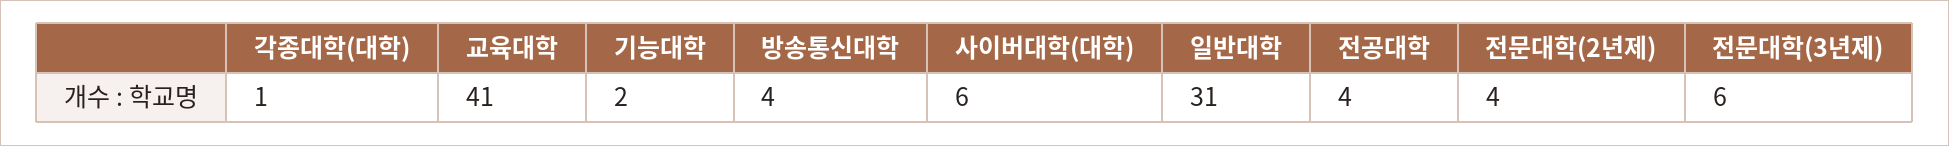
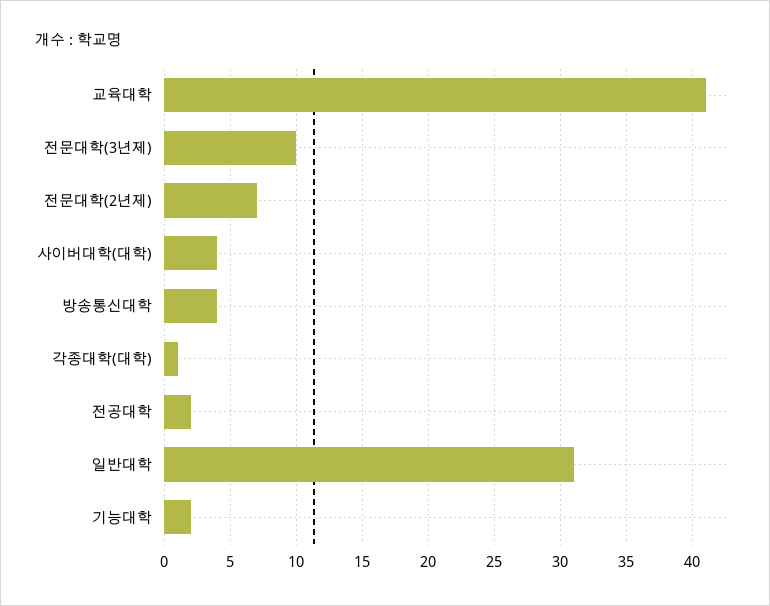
  {
    "각종대학(대학)": 1,
    "교육대학": 41,
    "기능대학": 2,
    "방송통신대학": 4,
-   "사이버대학(대학)": 6,
+   "사이버대학(대학)": 4,
    "일반대학": 31,
-   "전공대학": 4,
+   "전공대학": 2,
-   "전문대학(2년제)": 4,
+   "전문대학(2년제)": 7,
-   "전문대학(3년제)": 6
+   "전문대학(3년제)": 10
  }

